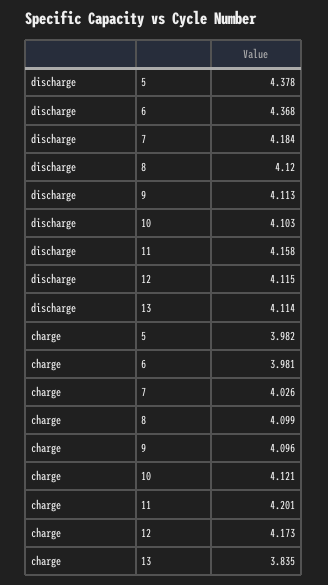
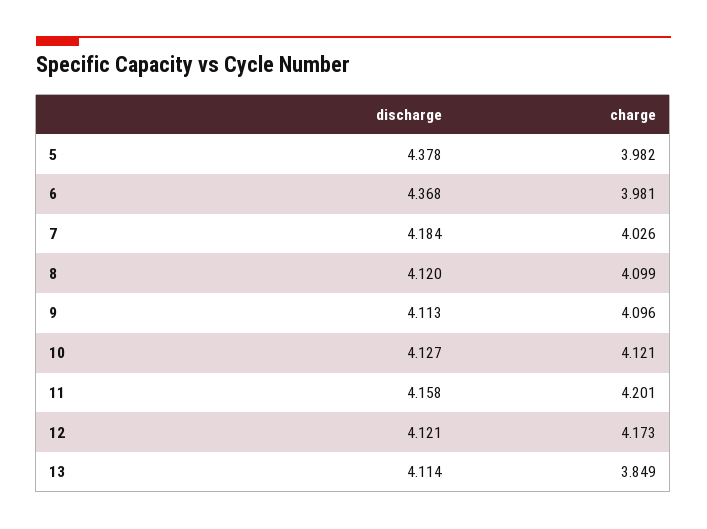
  {
    "discharge": {
      "5": 4.378,
      "6": 4.368,
      "7": 4.184,
      "8": 4.12,
      "9": 4.113,
-     "10": 4.103,
+     "10": 4.127,
      "11": 4.158,
-     "12": 4.115,
+     "12": 4.121,
      "13": 4.114
    },
    "charge": {
      "5": 3.982,
      "6": 3.981,
      "7": 4.026,
      "8": 4.099,
      "9": 4.096,
      "10": 4.121,
      "11": 4.201,
      "12": 4.173,
-     "13": 3.835
+     "13": 3.849
    }
  }

